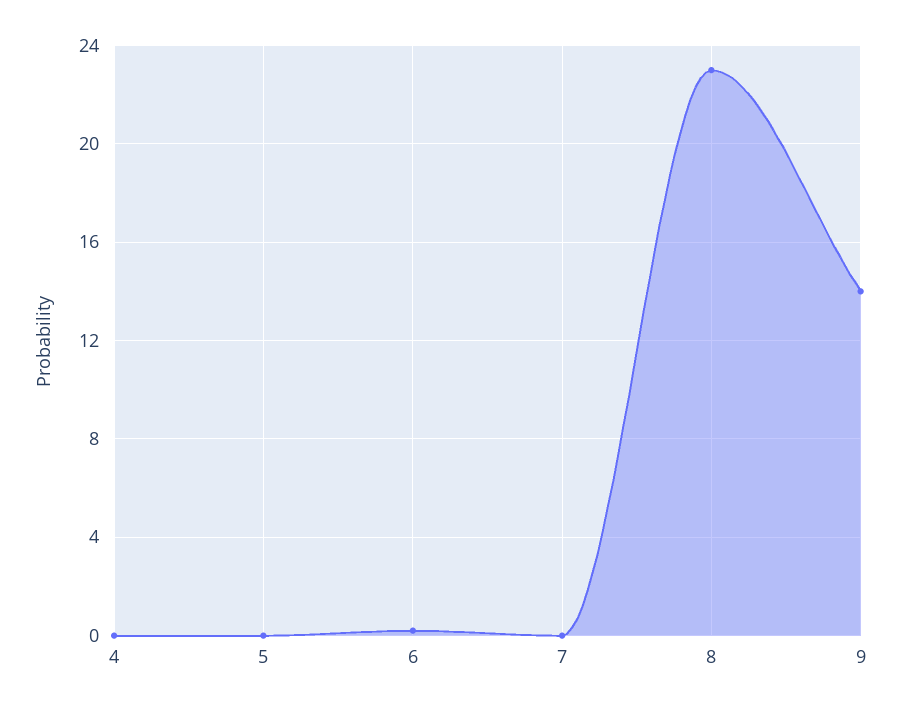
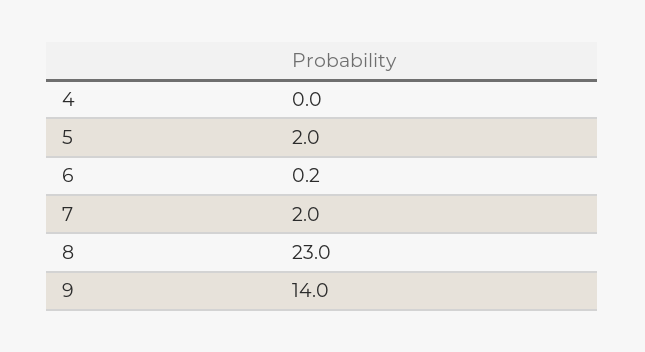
  {
    "4": 0,
-   "5": 0,
+   "5": 2,
    "6": 0.2,
-   "7": 0,
+   "7": 2,
    "8": 23,
    "9": 14
  }

